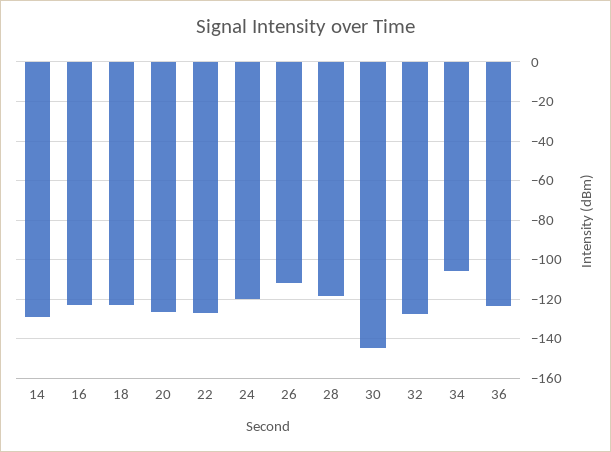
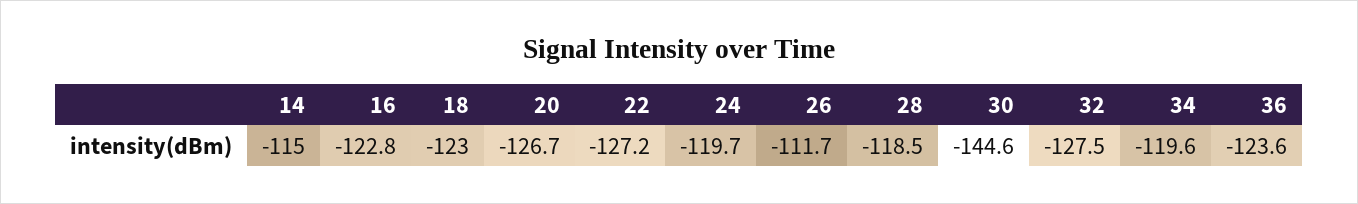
  {
-   "14": -130,
+   "14": -115,
    "16": -122.8,
    "18": -123,
    "20": -126.7,
    "22": -127.2,
    "24": -119.7,
    "26": -111.7,
    "28": -118.5,
    "30": -144.6,
    "32": -127.5,
-   "34": -105,
+   "34": -119.6,
    "36": -123.6
  }

